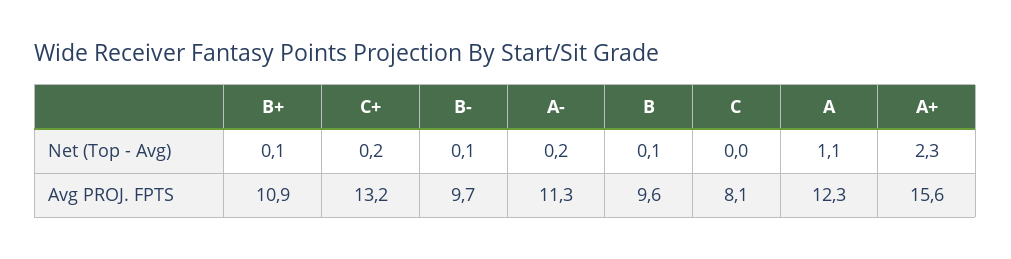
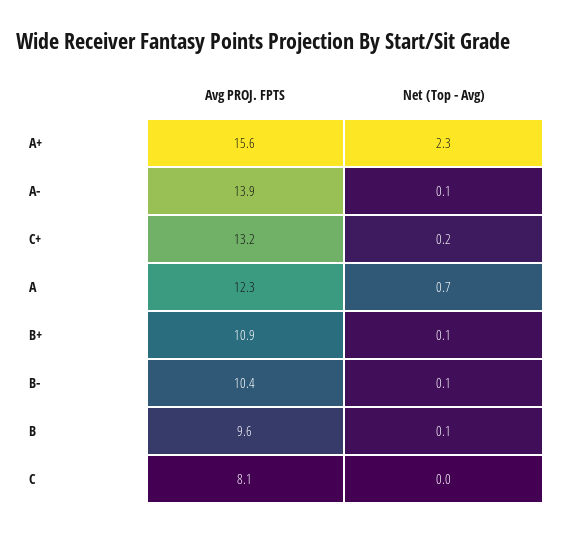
  {
    "B+": {
      "Net (Top - Avg)": 0.1,
      "Avg PROJ. FPTS": 10.9
    },
    "C+": {
      "Net (Top - Avg)": 0.2,
      "Avg PROJ. FPTS": 13.2
    },
    "B-": {
      "Net (Top - Avg)": 0.1,
-     "Avg PROJ. FPTS": 9.7
+     "Avg PROJ. FPTS": 10.4
    },
    "A-": {
-     "Net (Top - Avg)": 0.2,
+     "Net (Top - Avg)": 0.1,
-     "Avg PROJ. FPTS": 11.3
+     "Avg PROJ. FPTS": 13.9
    },
    "B": {
      "Net (Top - Avg)": 0.1,
      "Avg PROJ. FPTS": 9.6
    },
    "C": {
      "Net (Top - Avg)": 0,
      "Avg PROJ. FPTS": 8.1
    },
    "A": {
-     "Net (Top - Avg)": 1.1,
+     "Net (Top - Avg)": 0.7,
      "Avg PROJ. FPTS": 12.3
    },
    "A+": {
      "Net (Top - Avg)": 2.3,
      "Avg PROJ. FPTS": 15.6
    }
  }

